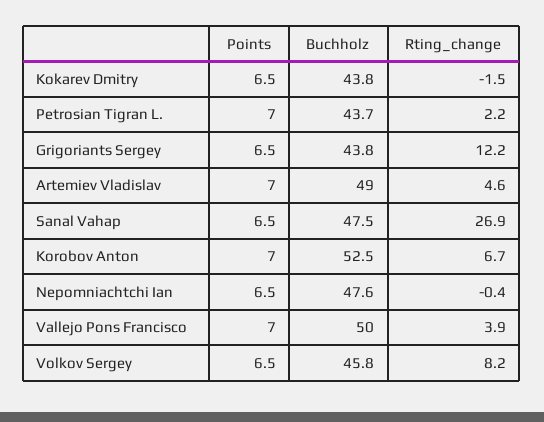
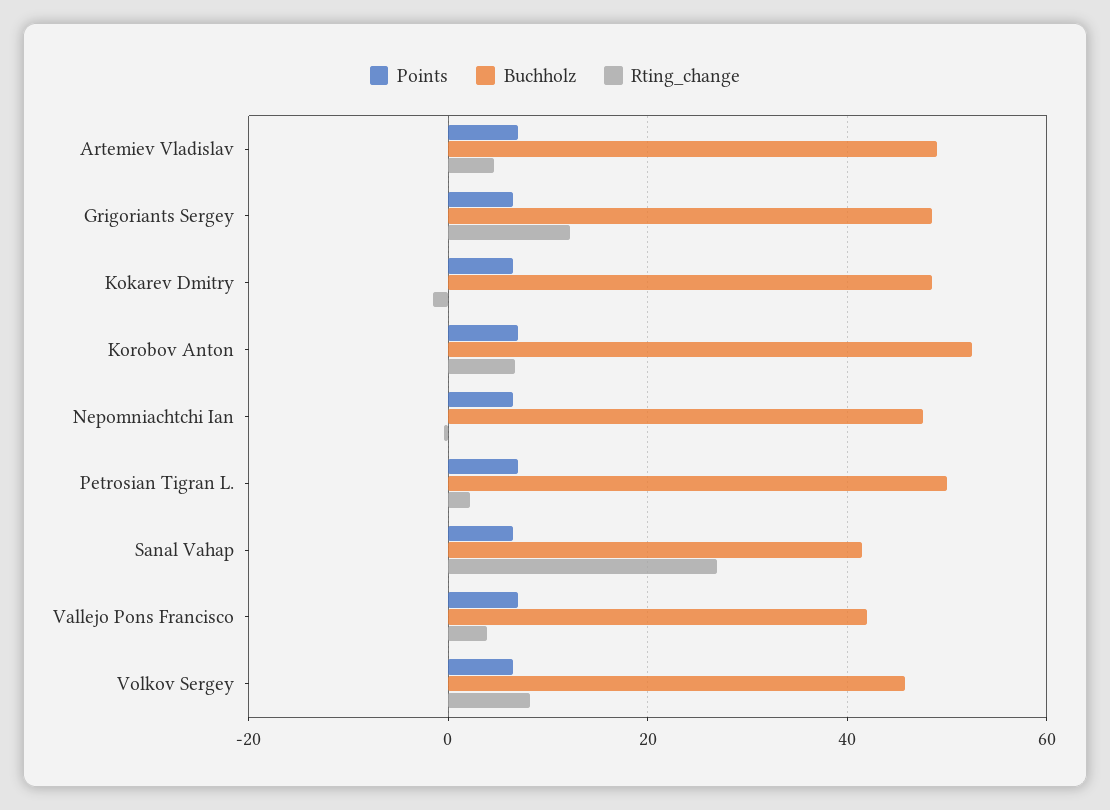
  {
    "Points": {
      "Kokarev Dmitry": 6.5,
      "Petrosian Tigran L.": 7,
      "Grigoriants Sergey": 6.5,
      "Artemiev Vladislav": 7,
      "Sanal Vahap": 6.5,
      "Korobov Anton": 7,
      "Nepomniachtchi Ian": 6.5,
      "Vallejo Pons Francisco": 7,
      "Volkov Sergey": 6.5
    },
    "Buchholz": {
-     "Kokarev Dmitry": 43.8,
+     "Kokarev Dmitry": 48,
-     "Petrosian Tigran L.": 43.7,
+     "Petrosian Tigran L.": 50,
-     "Grigoriants Sergey": 43.8,
+     "Grigoriants Sergey": 48,
      "Artemiev Vladislav": 49,
-     "Sanal Vahap": 47.5,
+     "Sanal Vahap": 42,
      "Korobov Anton": 52.5,
      "Nepomniachtchi Ian": 47.6,
-     "Vallejo Pons Francisco": 50,
+     "Vallejo Pons Francisco": 42,
      "Volkov Sergey": 45.8
    },
    "Rting_change": {
      "Kokarev Dmitry": -1.5,
      "Petrosian Tigran L.": 2.2,
      "Grigoriants Sergey": 12.2,
      "Artemiev Vladislav": 4.6,
      "Sanal Vahap": 26.9,
      "Korobov Anton": 6.7,
      "Nepomniachtchi Ian": -0.4,
      "Vallejo Pons Francisco": 3.9,
      "Volkov Sergey": 8.2
    }
  }

